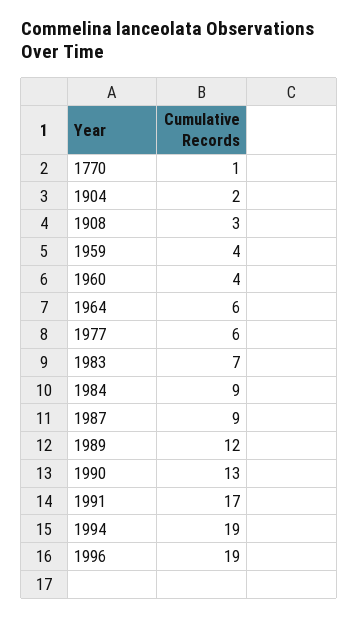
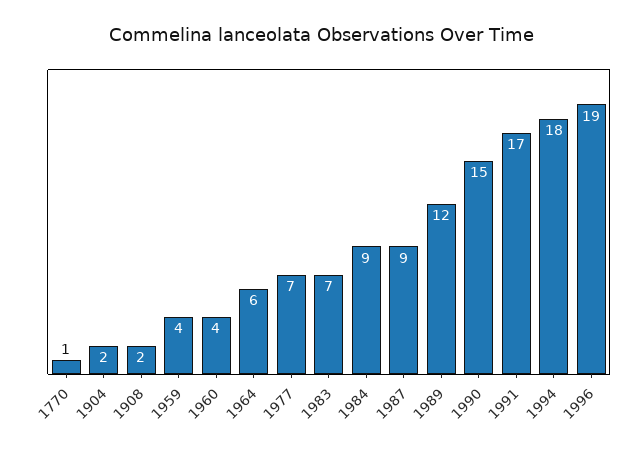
  {
    "1770": 1,
    "1904": 2,
-   "1908": 3,
+   "1908": 2,
    "1959": 4,
    "1960": 4,
    "1964": 6,
-   "1977": 6,
+   "1977": 7,
    "1983": 7,
    "1984": 9,
    "1987": 9,
    "1989": 12,
-   "1990": 13,
+   "1990": 15,
    "1991": 17,
-   "1994": 19,
+   "1994": 18,
    "1996": 19
  }

